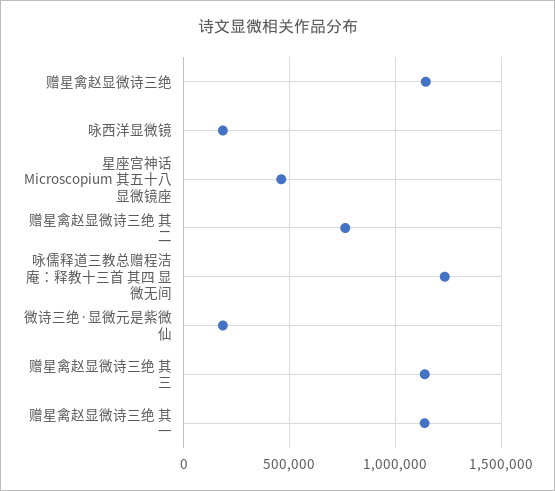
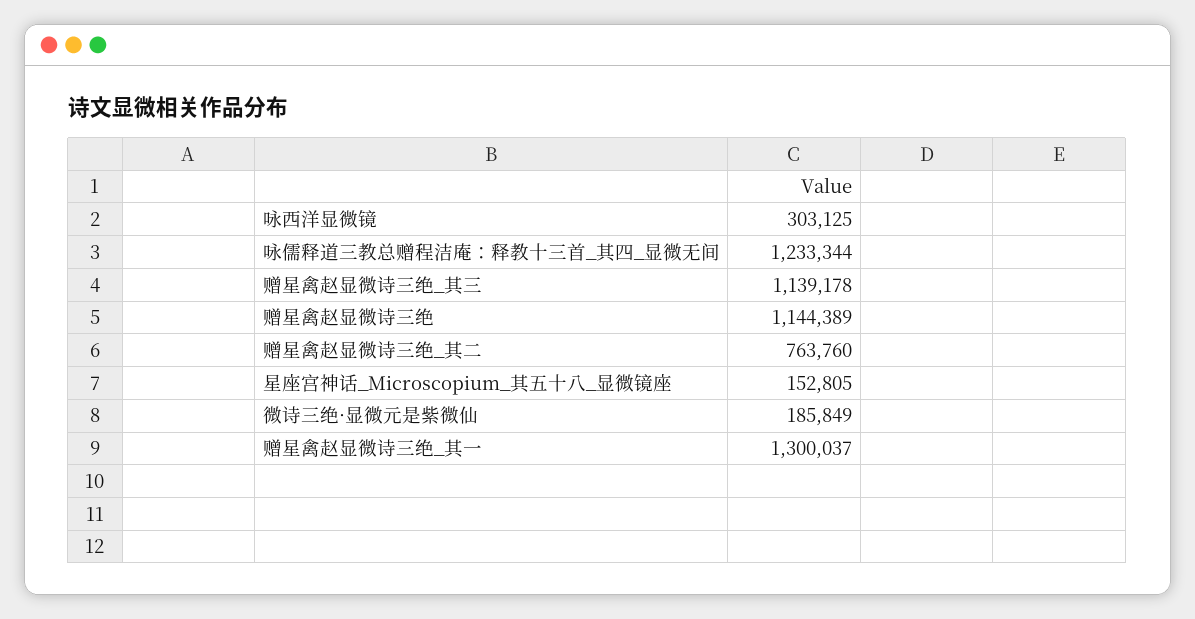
  {
    "赠星禽赵显微诗三绝": 1144389,
-   "咏西洋显微镜": 200000,
+   "咏西洋显微镜": 303125,
-   "星座宫神话 Microscopium 其五十八 显微镜座": 450000,
+   "星座宫神话 Microscopium 其五十八 显微镜座": 152805,
    "赠星禽赵显微诗三绝 其二": 763760,
    "咏儒释道三教总赠程洁庵：释教十三首 其四 显微无间": 1233344,
    "微诗三绝·显微元是紫微仙": 185849,
    "赠星禽赵显微诗三绝 其三": 1139178,
-   "赠星禽赵显微诗三绝 其一": 1150000
+   "赠星禽赵显微诗三绝 其一": 1300037
  }

